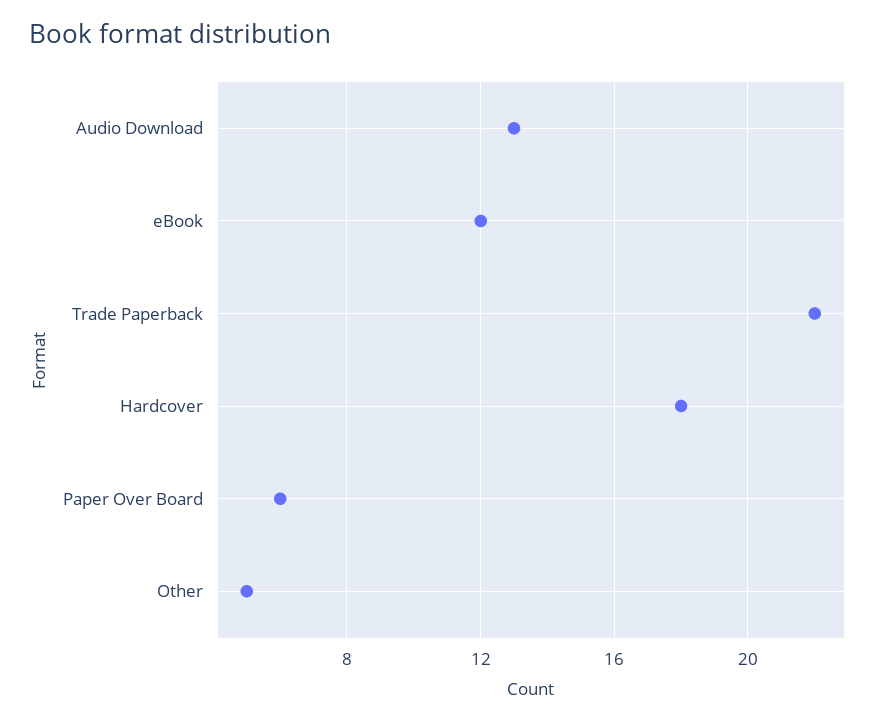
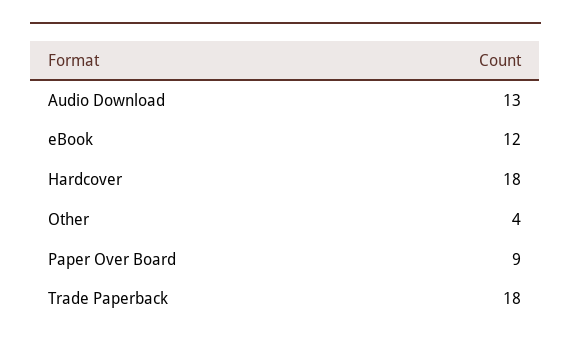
  {
    "Audio Download": 13,
    "eBook": 12,
-   "Trade Paperback": 22,
+   "Trade Paperback": 18,
    "Hardcover": 18,
-   "Paper Over Board": 6,
+   "Paper Over Board": 9,
-   "Other": 5
+   "Other": 4
  }

